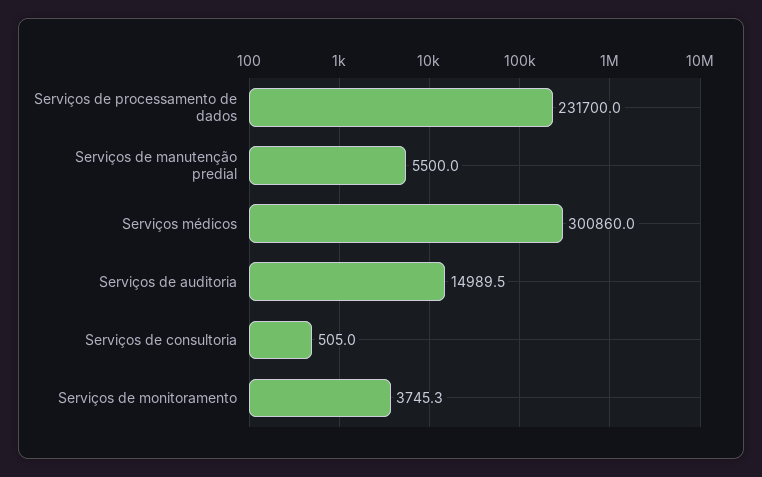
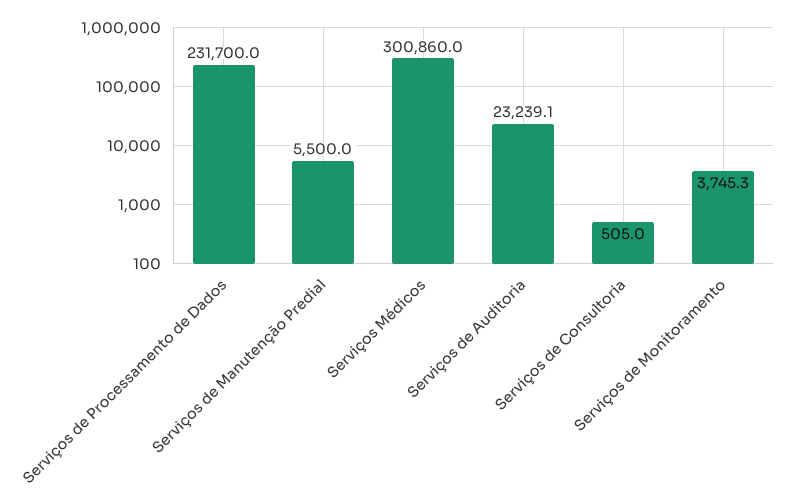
  {
    "Serviços de processamento de dados": 231700,
    "Serviços de manutenção predial": 5500,
    "Serviços médicos": 300860,
-   "Serviços de auditoria": 14989.5,
+   "Serviços de auditoria": 23239.1,
    "Serviços de consultoria": 505,
    "Serviços de monitoramento": 3745.3
  }

